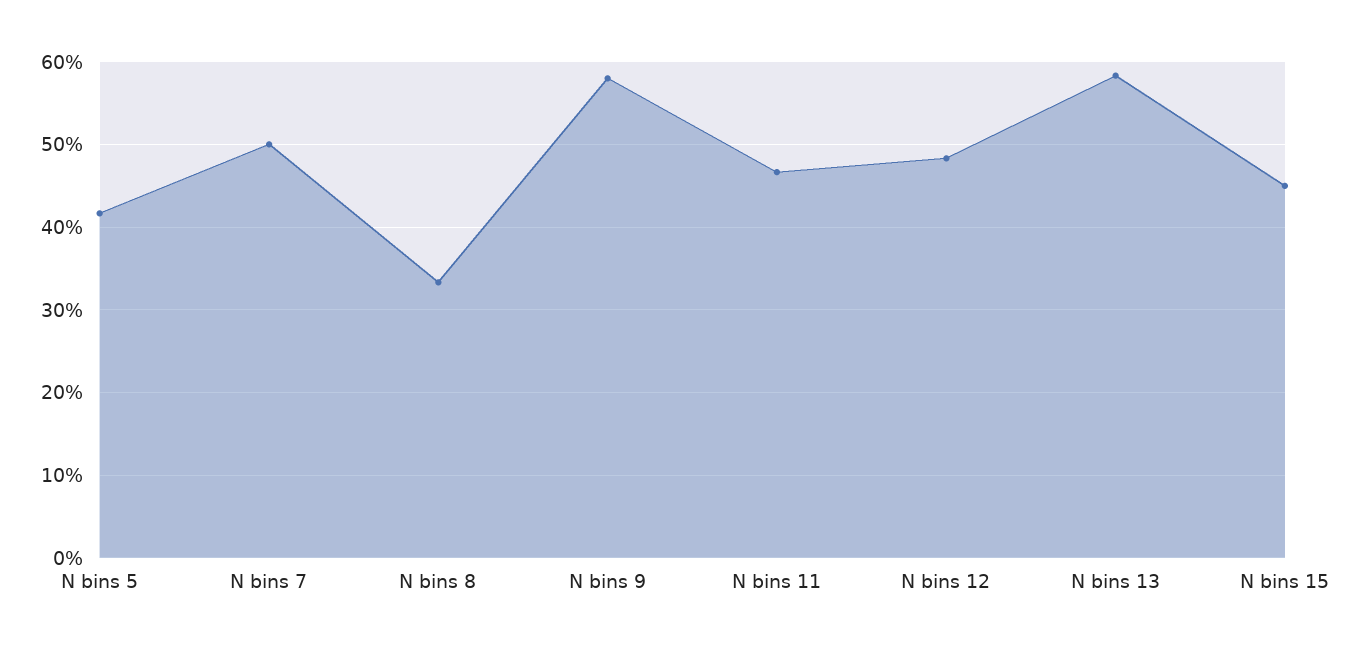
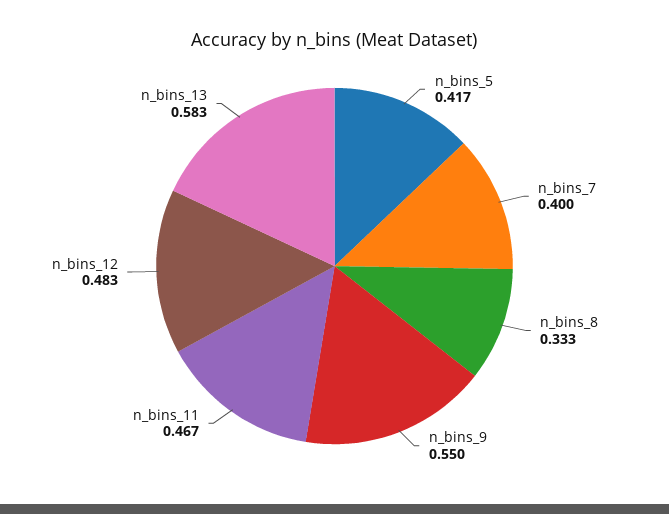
  {
    "N bins 5": 0.417,
-   "N bins 7": 0.5,
+   "N bins 7": 0.4,
    "N bins 8": 0.333,
-   "N bins 9": 0.58,
+   "N bins 9": 0.55,
    "N bins 11": 0.467,
    "N bins 12": 0.483,
-   "N bins 13": 0.583,
+   "N bins 13": 0.583
-   "N bins 15": 0.45
  }

